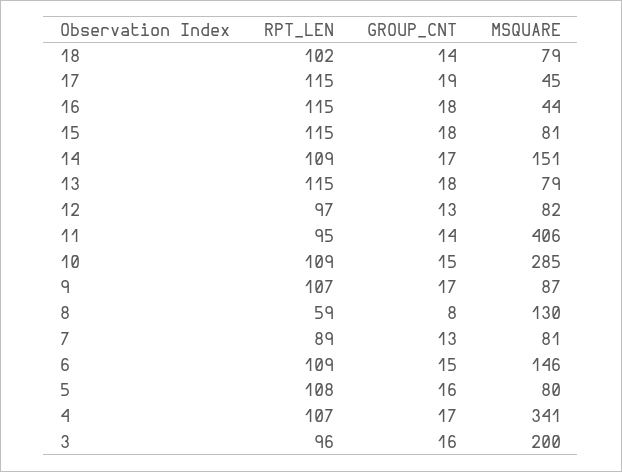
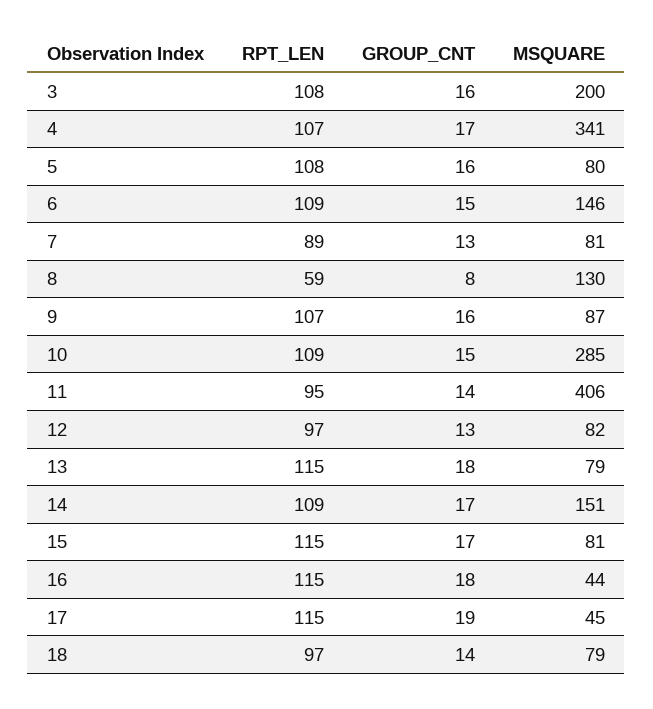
  {
    "RPT_LEN": {
-     "18": 102,
+     "18": 97,
      "17": 115,
      "16": 115,
      "15": 115,
      "14": 109,
      "13": 115,
      "12": 97,
      "11": 95,
      "10": 109,
      "9": 107,
      "8": 59,
      "7": 89,
      "6": 109,
      "5": 108,
      "4": 107,
-     "3": 96
+     "3": 108
    },
    "GROUP_CNT": {
      "18": 14,
      "17": 19,
      "16": 18,
-     "15": 18,
+     "15": 17,
      "14": 17,
      "13": 18,
      "12": 13,
      "11": 14,
      "10": 15,
-     "9": 17,
+     "9": 16,
      "8": 8,
      "7": 13,
      "6": 15,
      "5": 16,
      "4": 17,
      "3": 16
    },
    "MSQUARE": {
      "18": 79,
      "17": 45,
      "16": 44,
      "15": 81,
      "14": 151,
      "13": 79,
      "12": 82,
      "11": 406,
      "10": 285,
      "9": 87,
      "8": 130,
      "7": 81,
      "6": 146,
      "5": 80,
      "4": 341,
      "3": 200
    }
  }

